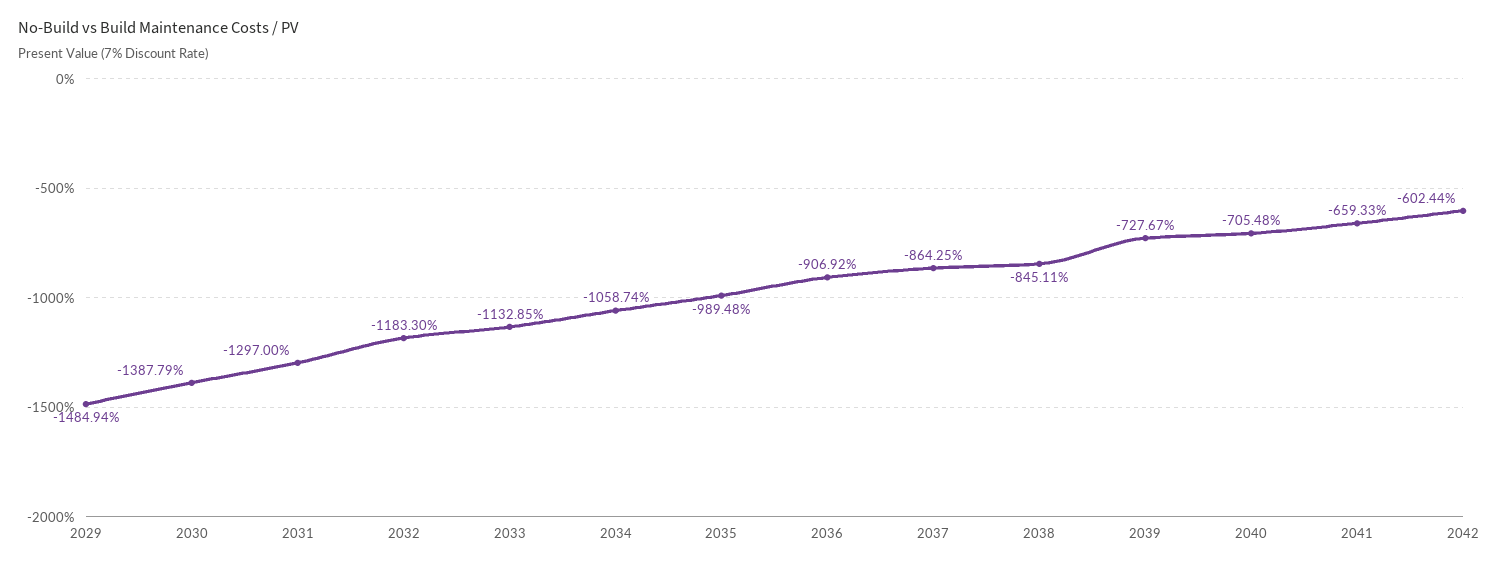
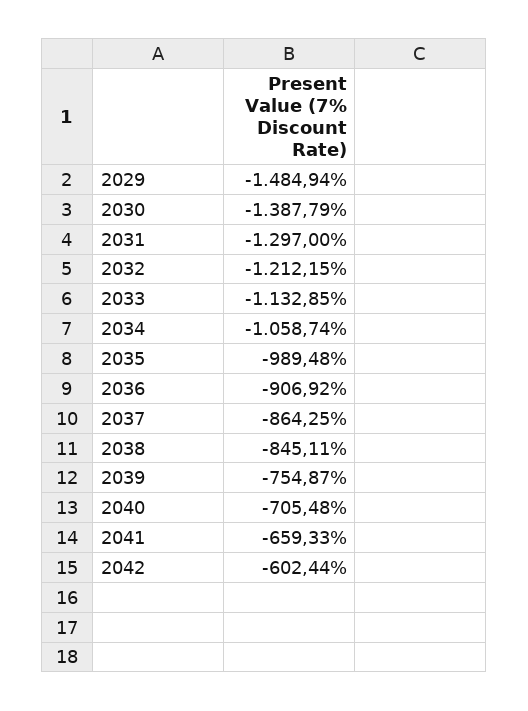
  {
    "2029": -1484.94,
    "2030": -1387.79,
    "2031": -1297,
-   "2032": -1183.3,
+   "2032": -1212.15,
    "2033": -1132.85,
    "2034": -1058.74,
    "2035": -989.48,
    "2036": -906.92,
    "2037": -864.25,
    "2038": -845.11,
-   "2039": -727.67,
+   "2039": -754.87,
    "2040": -705.48,
    "2041": -659.33,
    "2042": -602.44
  }

